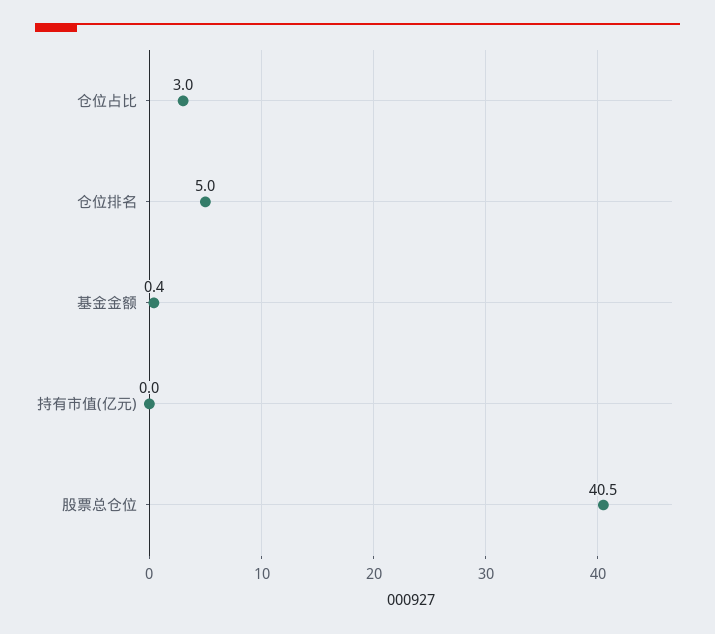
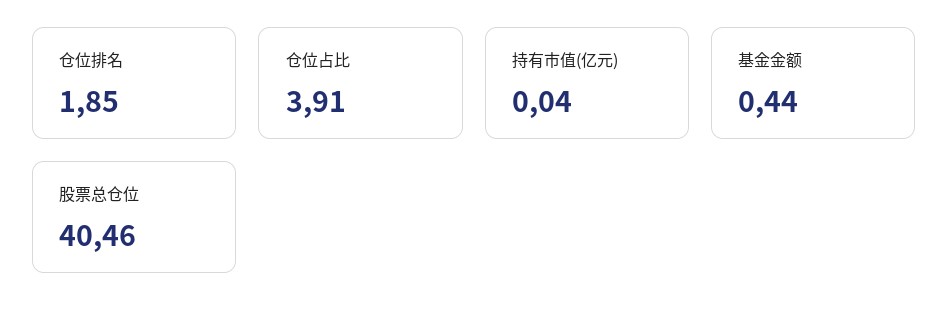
  {
-   "仓位占比": 3,
+   "仓位占比": 3.91,
-   "仓位排名": 5,
+   "仓位排名": 1.85,
    "基金金额": 0.44,
    "持有市值(亿元)": 0.04,
    "股票总仓位": 40.46
  }

